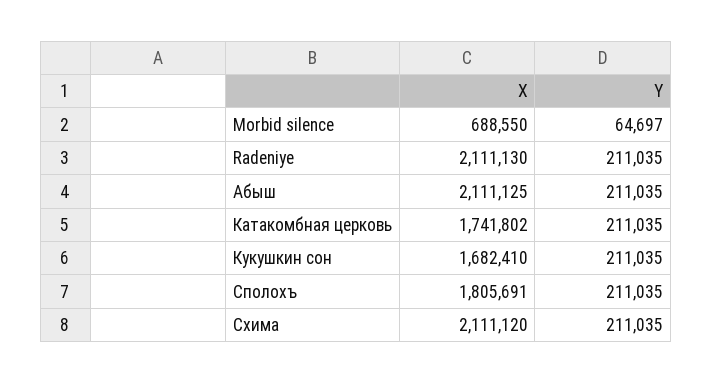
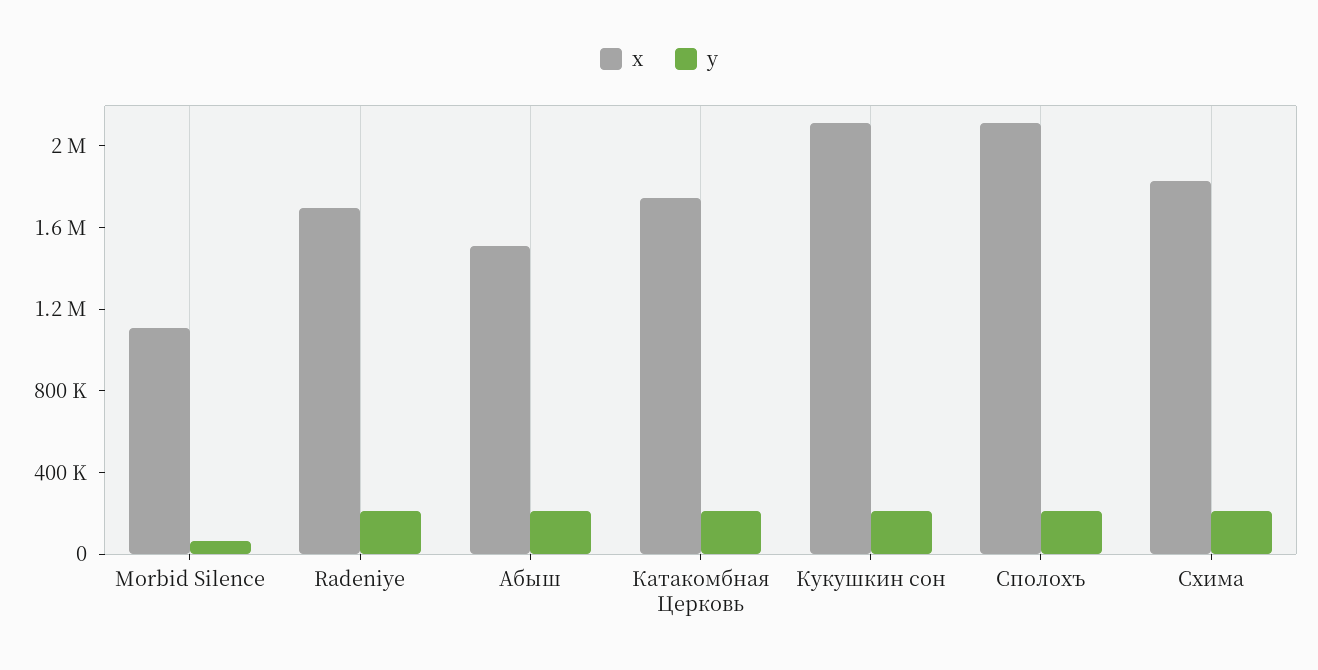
  {
    "X": {
-     "Morbid silence": 688550,
+     "Morbid silence": 1100000,
-     "Radeniye": 2111130,
+     "Radeniye": 1700000,
-     "Абыш": 2111125,
+     "Абыш": 1500000,
      "Катакомбная церковь": 1741802,
-     "Кукушкин сон": 1682410,
+     "Кукушкин сон": 2100000,
-     "Сполохъ": 1805691,
+     "Сполохъ": 2100000,
-     "Схима": 2111120
+     "Схима": 1800000
    },
    "Y": {
      "Morbid silence": 64697,
      "Radeniye": 211035,
      "Абыш": 211035,
      "Катакомбная церковь": 211035,
      "Кукушкин сон": 211035,
      "Сполохъ": 211035,
      "Схима": 211035
    }
  }

